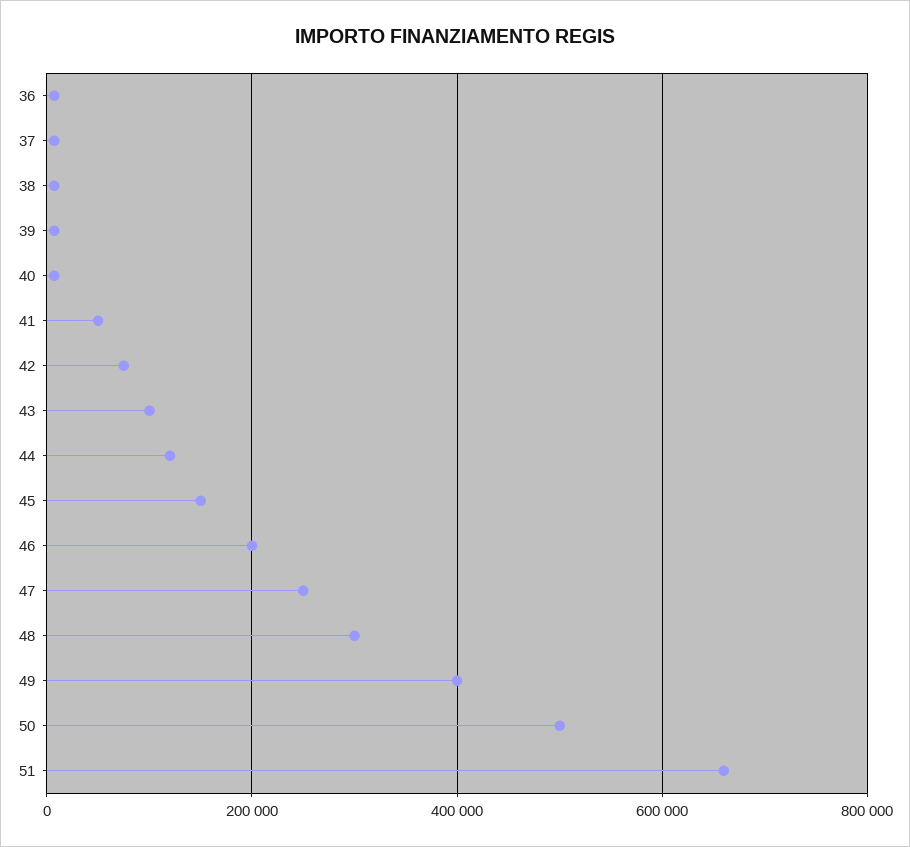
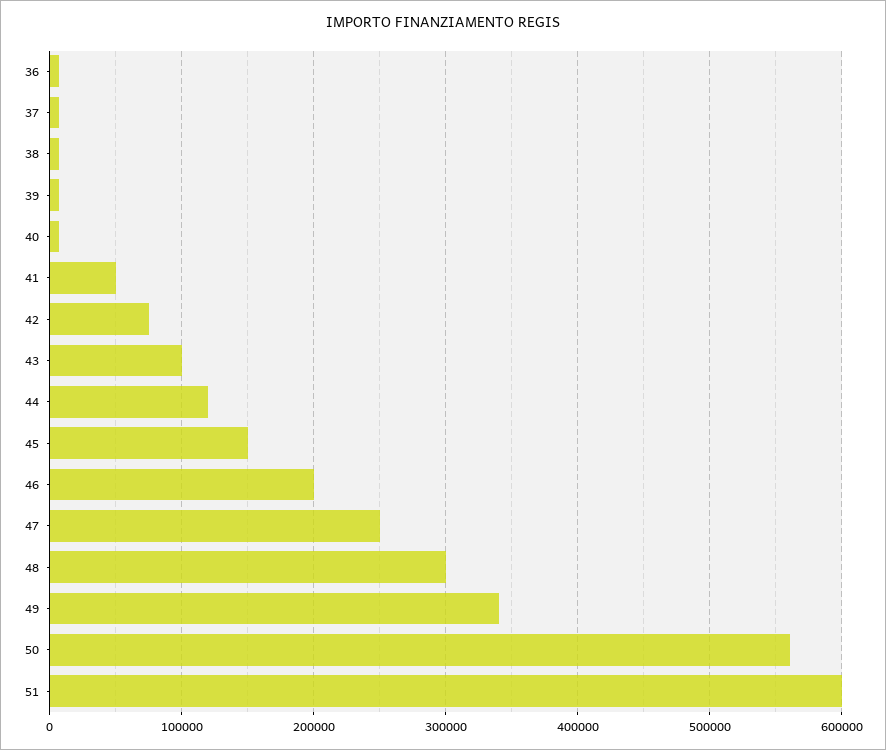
  {
    "36": 10000,
    "37": 10000,
    "38": 10000,
    "39": 10000,
    "40": 10000,
    "41": 50000,
    "42": 80000,
    "43": 100000,
    "44": 120000,
    "45": 150000,
    "46": 200000,
    "47": 250000,
    "48": 300000,
-   "49": 400000,
+   "49": 340000,
-   "50": 500000,
+   "50": 560000,
-   "51": 660000
+   "51": 600000
  }

